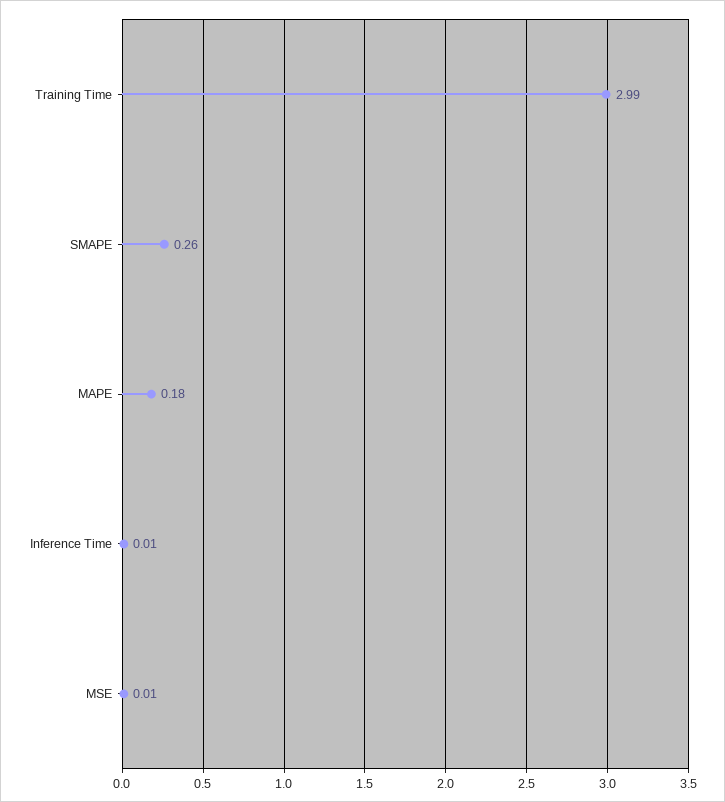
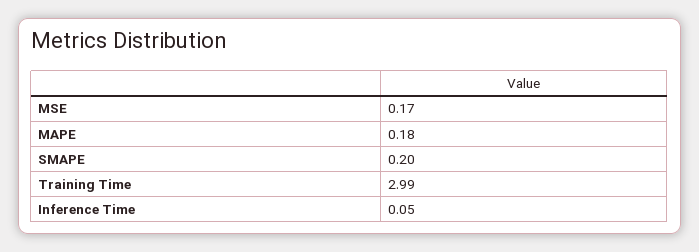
  {
    "Training Time": 2.99,
-   "SMAPE": 0.26,
+   "SMAPE": 0.2,
    "MAPE": 0.18,
-   "Inference Time": 0.01,
+   "Inference Time": 0.05,
-   "MSE": 0.01
+   "MSE": 0.17
  }

